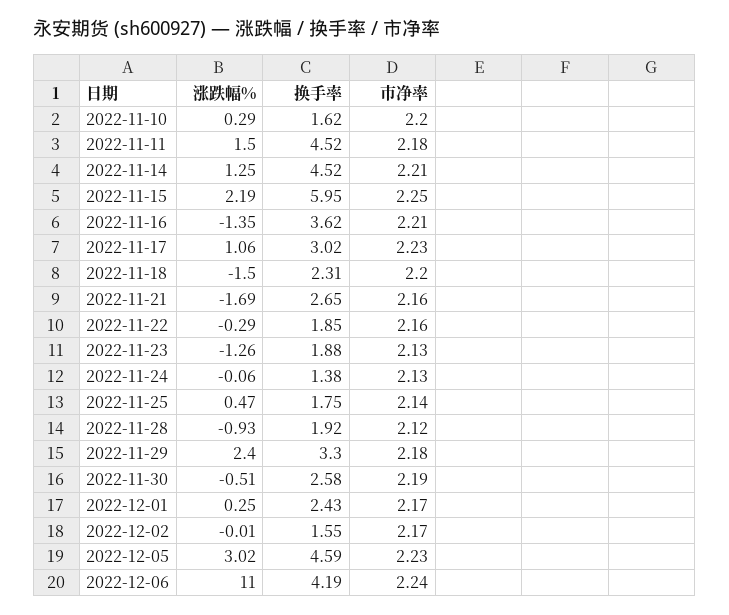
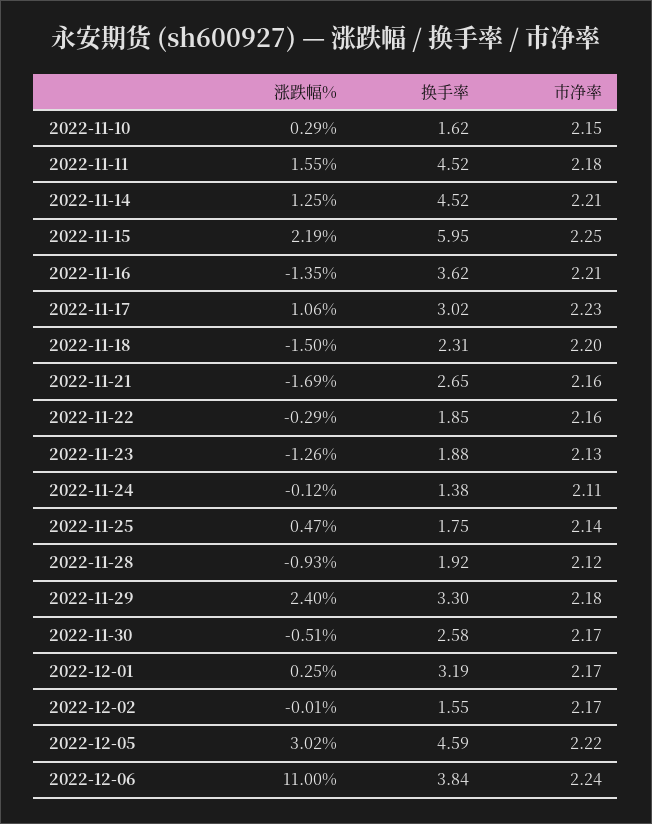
  {
    "涨跌幅%": {
      "2022-11-10": 0.29,
-     "2022-11-11": 1.5,
+     "2022-11-11": 1.55,
      "2022-11-14": 1.25,
      "2022-11-15": 2.19,
      "2022-11-16": -1.35,
      "2022-11-17": 1.06,
      "2022-11-18": -1.5,
      "2022-11-21": -1.69,
      "2022-11-22": -0.29,
      "2022-11-23": -1.26,
-     "2022-11-24": -0.06,
+     "2022-11-24": -0.12,
      "2022-11-25": 0.47,
      "2022-11-28": -0.93,
      "2022-11-29": 2.4,
      "2022-11-30": -0.51,
      "2022-12-01": 0.25,
      "2022-12-02": -0.01,
      "2022-12-05": 3.02,
      "2022-12-06": 11
    },
    "换手率": {
      "2022-11-10": 1.62,
      "2022-11-11": 4.52,
      "2022-11-14": 4.52,
      "2022-11-15": 5.95,
      "2022-11-16": 3.62,
      "2022-11-17": 3.02,
      "2022-11-18": 2.31,
      "2022-11-21": 2.65,
      "2022-11-22": 1.85,
      "2022-11-23": 1.88,
      "2022-11-24": 1.38,
      "2022-11-25": 1.75,
      "2022-11-28": 1.92,
      "2022-11-29": 3.3,
      "2022-11-30": 2.58,
-     "2022-12-01": 2.43,
+     "2022-12-01": 3.19,
      "2022-12-02": 1.55,
      "2022-12-05": 4.59,
-     "2022-12-06": 4.19
+     "2022-12-06": 3.84
    },
    "市净率": {
-     "2022-11-10": 2.2,
+     "2022-11-10": 2.15,
      "2022-11-11": 2.18,
      "2022-11-14": 2.21,
      "2022-11-15": 2.25,
      "2022-11-16": 2.21,
      "2022-11-17": 2.23,
      "2022-11-18": 2.2,
      "2022-11-21": 2.16,
      "2022-11-22": 2.16,
      "2022-11-23": 2.13,
-     "2022-11-24": 2.13,
+     "2022-11-24": 2.11,
      "2022-11-25": 2.14,
      "2022-11-28": 2.12,
      "2022-11-29": 2.18,
-     "2022-11-30": 2.19,
+     "2022-11-30": 2.17,
      "2022-12-01": 2.17,
      "2022-12-02": 2.17,
-     "2022-12-05": 2.23,
+     "2022-12-05": 2.22,
      "2022-12-06": 2.24
    }
  }

